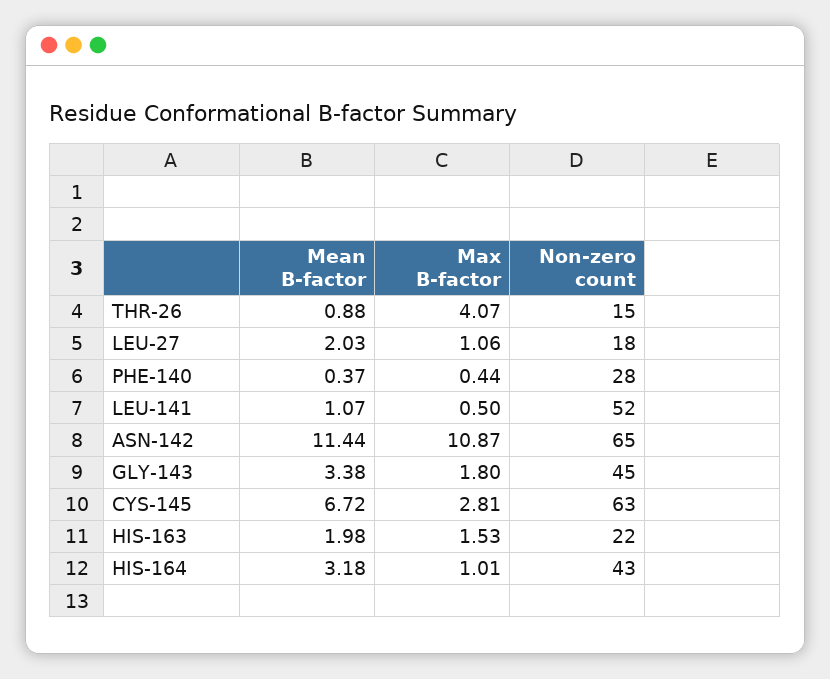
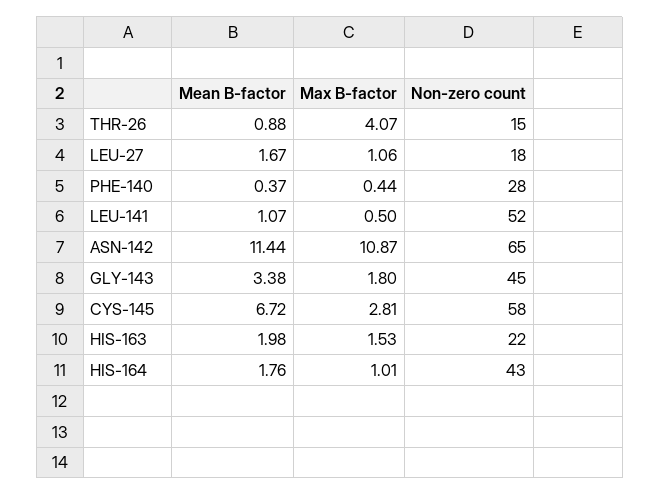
  {
    "Mean B-factor": {
      "THR-26": 0.88,
-     "LEU-27": 2.03,
+     "LEU-27": 1.67,
      "PHE-140": 0.37,
      "LEU-141": 1.07,
      "ASN-142": 11.44,
      "GLY-143": 3.38,
      "CYS-145": 6.72,
      "HIS-163": 1.98,
-     "HIS-164": 3.18
+     "HIS-164": 1.76
    },
    "Max B-factor": {
      "THR-26": 4.07,
      "LEU-27": 1.06,
      "PHE-140": 0.44,
      "LEU-141": 0.5,
      "ASN-142": 10.87,
      "GLY-143": 1.8,
      "CYS-145": 2.81,
      "HIS-163": 1.53,
      "HIS-164": 1.01
    },
    "Non-zero count": {
      "THR-26": 15,
      "LEU-27": 18,
      "PHE-140": 28,
      "LEU-141": 52,
      "ASN-142": 65,
      "GLY-143": 45,
-     "CYS-145": 63,
+     "CYS-145": 58,
      "HIS-163": 22,
      "HIS-164": 43
    }
  }

